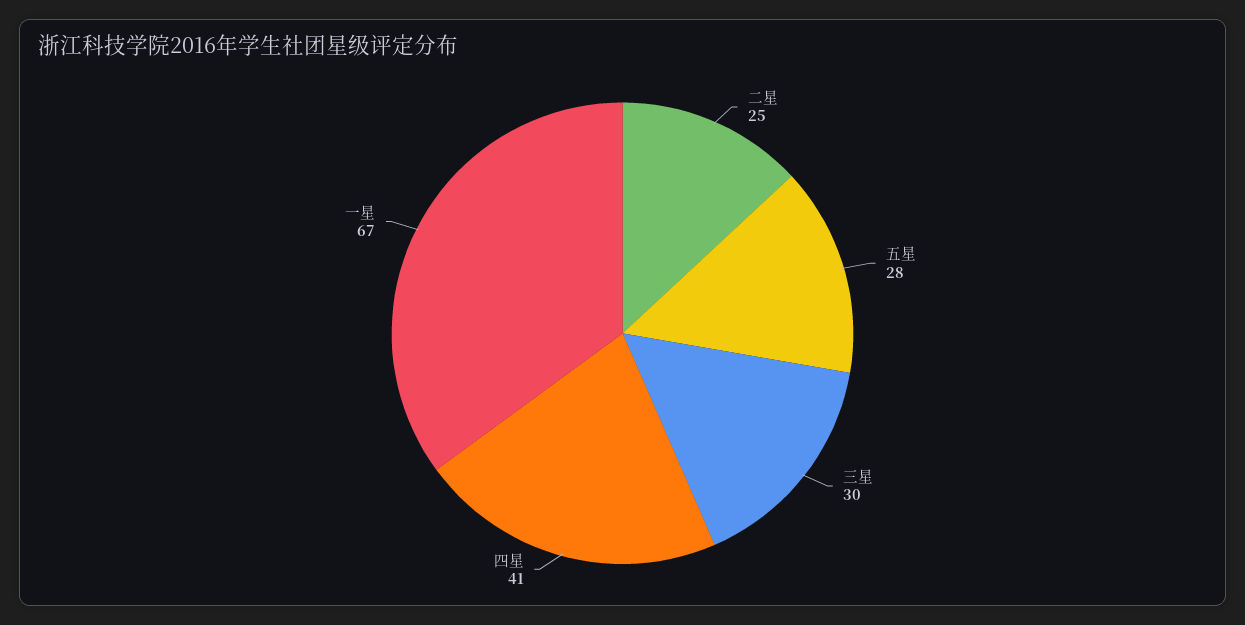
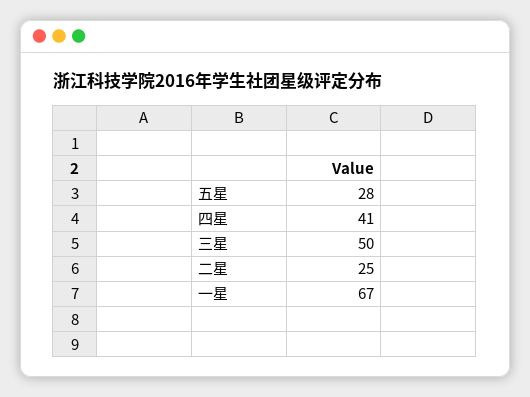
  {
    "二星": 25,
    "五星": 28,
-   "三星": 30,
+   "三星": 50,
    "四星": 41,
    "一星": 67
  }

